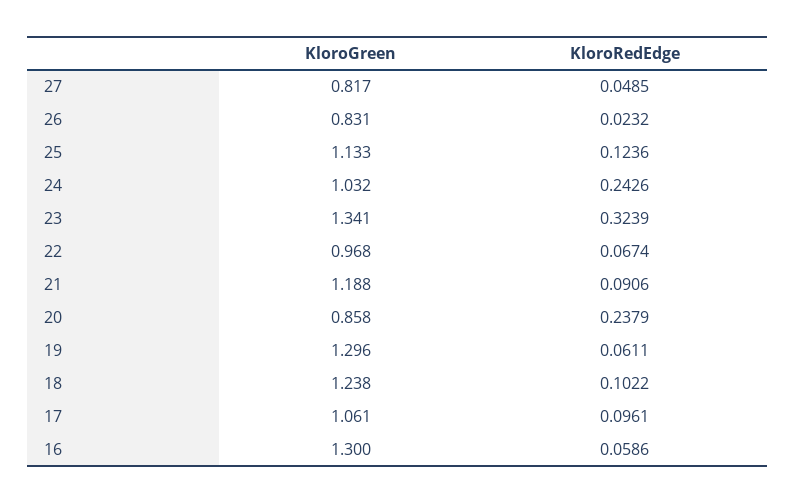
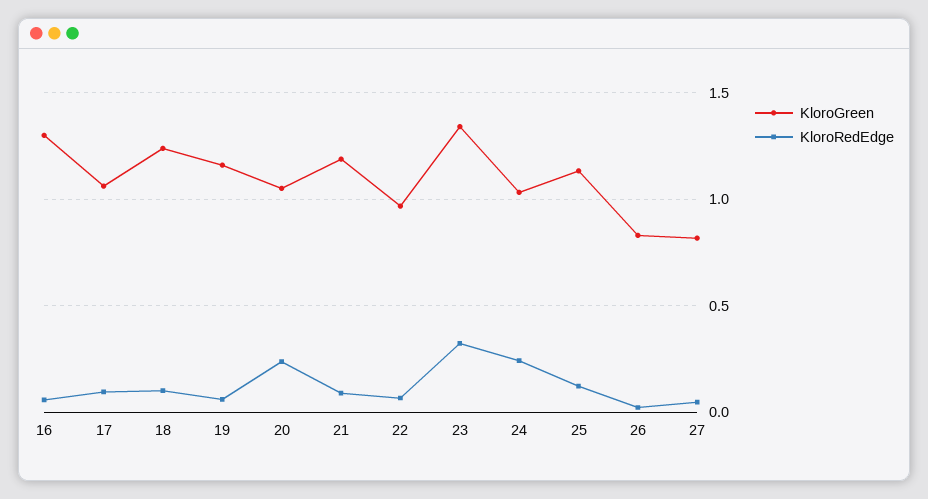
  {
    "KloroGreen": {
      "27": 0.817,
      "26": 0.831,
      "25": 1.133,
      "24": 1.032,
      "23": 1.341,
      "22": 0.968,
      "21": 1.188,
-     "20": 0.858,
+     "20": 1.05,
-     "19": 1.296,
+     "19": 1.15,
      "18": 1.238,
      "17": 1.061,
      "16": 1.3
    },
    "KloroRedEdge": {
      "27": 0.0485,
      "26": 0.0232,
      "25": 0.1236,
      "24": 0.2426,
      "23": 0.3239,
      "22": 0.0674,
      "21": 0.0906,
      "20": 0.2379,
      "19": 0.0611,
      "18": 0.1022,
      "17": 0.0961,
      "16": 0.0586
    }
  }

